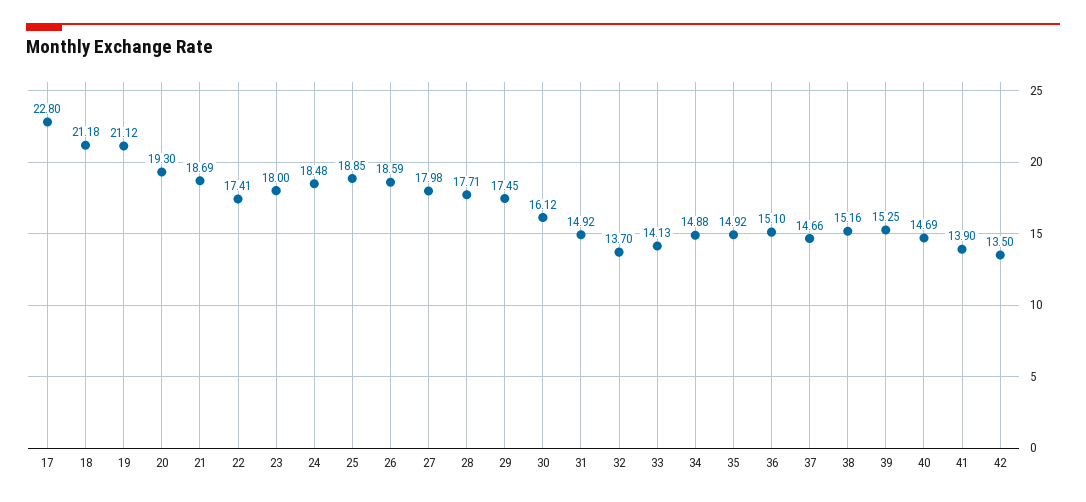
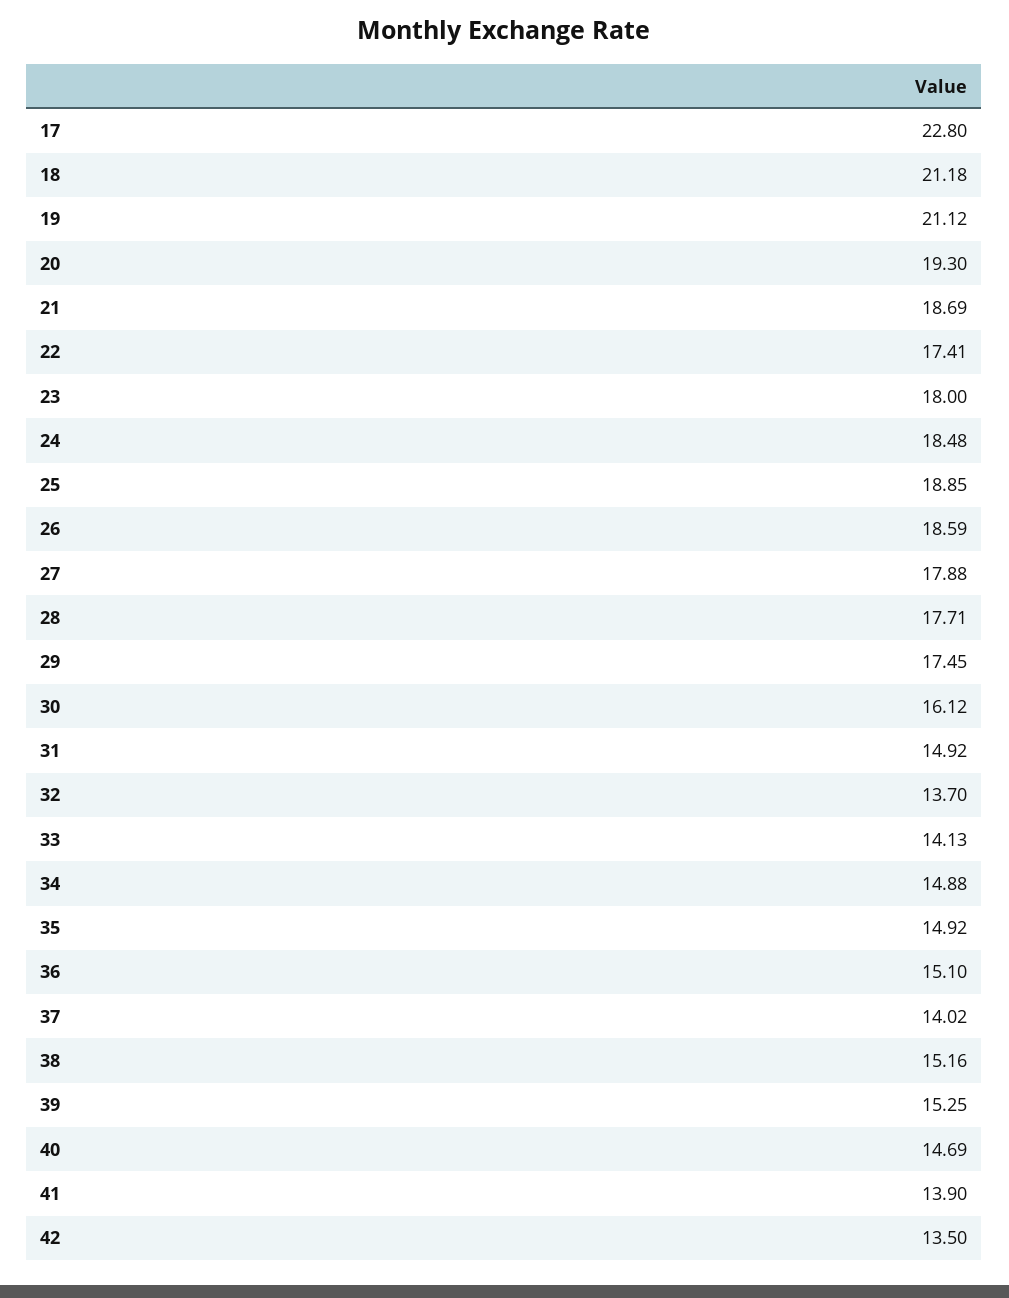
  {
    "17": 22.8,
    "18": 21.18,
    "19": 21.12,
    "20": 19.3,
    "21": 18.69,
    "22": 17.41,
    "23": 18,
    "24": 18.48,
    "25": 18.85,
    "26": 18.59,
-   "27": 17.98,
+   "27": 17.88,
    "28": 17.71,
    "29": 17.45,
    "30": 16.12,
    "31": 14.92,
    "32": 13.7,
    "33": 14.13,
    "34": 14.88,
    "35": 14.92,
    "36": 15.1,
-   "37": 14.66,
+   "37": 14.02,
    "38": 15.16,
    "39": 15.25,
    "40": 14.69,
    "41": 13.9,
    "42": 13.5
  }

